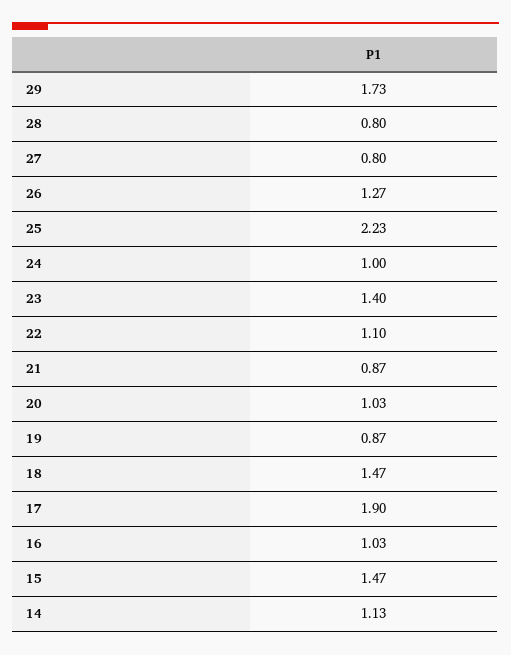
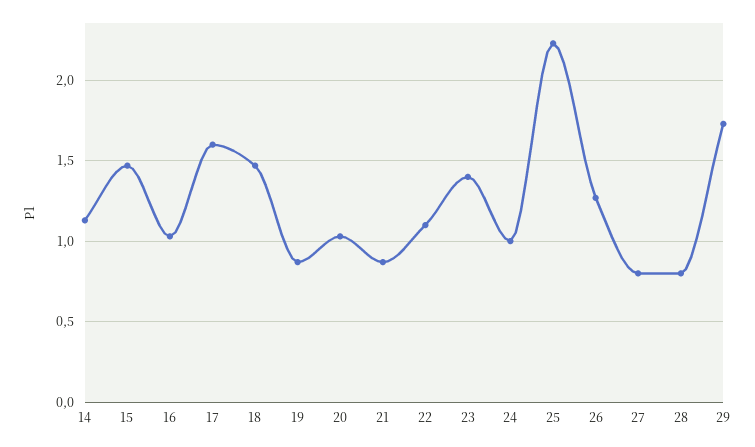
  {
    "29": 1.73,
    "28": 0.8,
    "27": 0.8,
    "26": 1.27,
    "25": 2.23,
    "24": 1,
    "23": 1.4,
    "22": 1.1,
    "21": 0.87,
    "20": 1.03,
    "19": 0.87,
    "18": 1.47,
-   "17": 1.9,
+   "17": 1.6,
    "16": 1.03,
    "15": 1.47,
    "14": 1.13
  }

